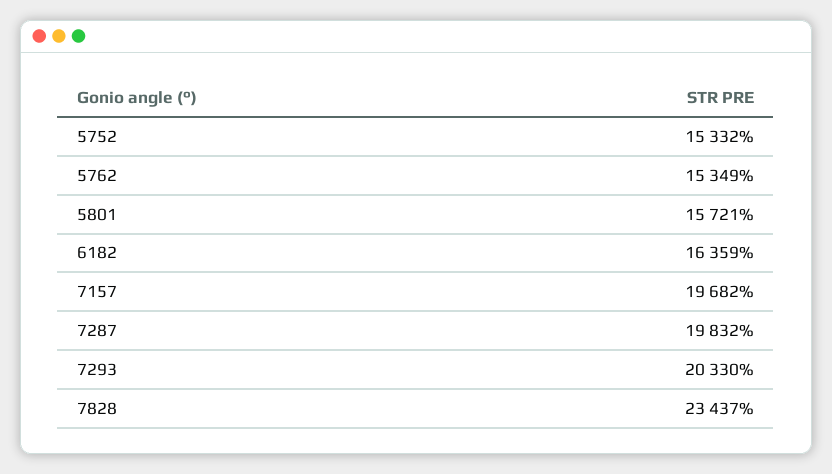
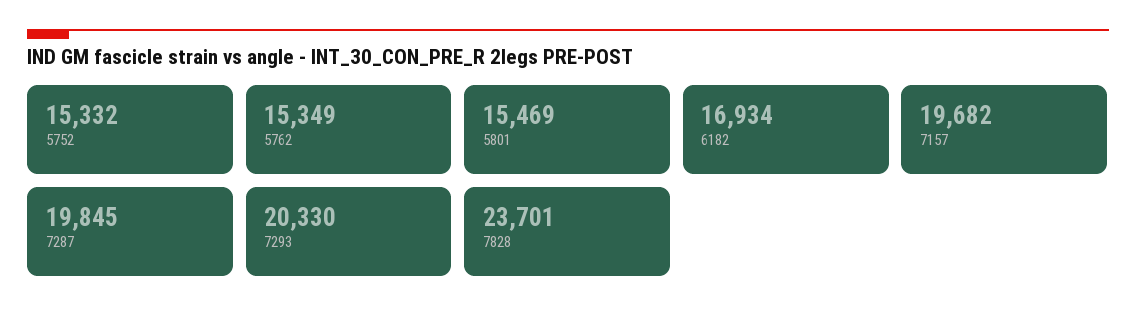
  {
    "5752": 15332,
    "5762": 15349,
-   "5801": 15721,
+   "5801": 15469,
-   "6182": 16359,
+   "6182": 16934,
    "7157": 19682,
-   "7287": 19832,
+   "7287": 19845,
    "7293": 20330,
-   "7828": 23437
+   "7828": 23701
  }

